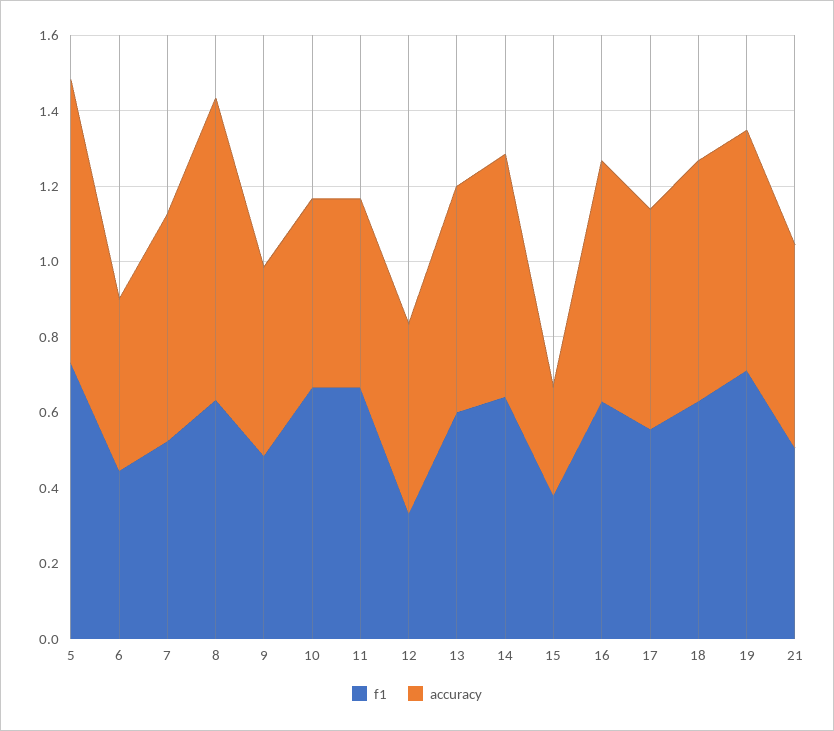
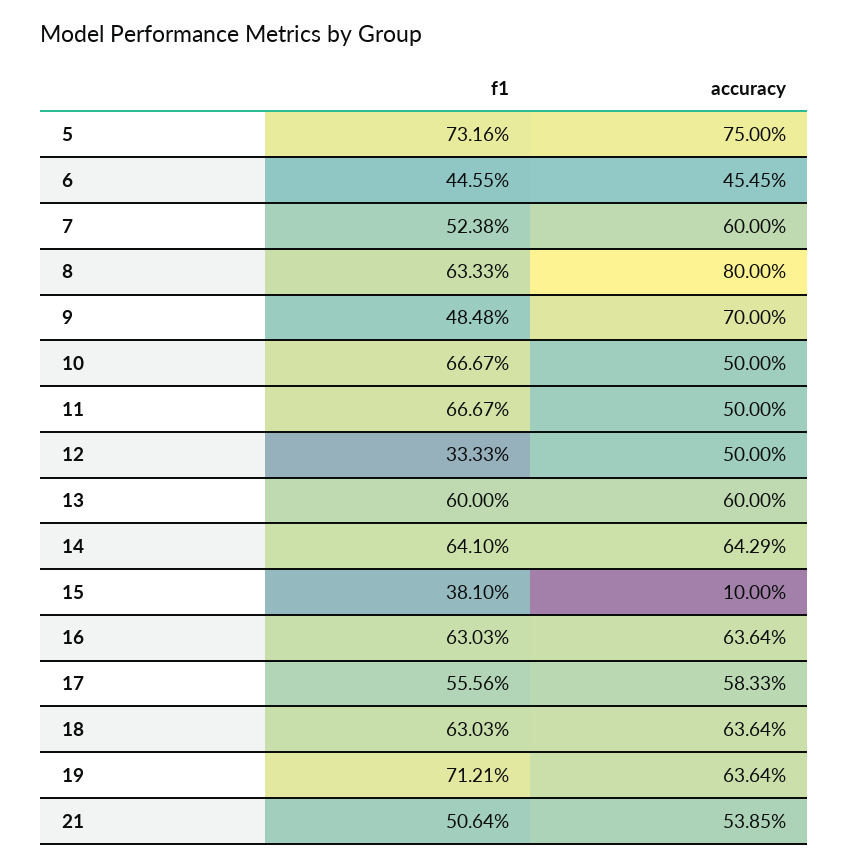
  {
    "f1": {
      "5": 0.7316,
      "6": 0.4455,
      "7": 0.5238,
      "8": 0.6333,
      "9": 0.4848,
      "10": 0.6667,
      "11": 0.6667,
      "12": 0.3333,
      "13": 0.6,
      "14": 0.641,
      "15": 0.381,
      "16": 0.6303,
      "17": 0.5556,
      "18": 0.6303,
      "19": 0.7121,
      "21": 0.5064
    },
    "accuracy": {
      "5": 0.75,
      "6": 0.4545,
      "7": 0.6,
      "8": 0.8,
-     "9": 0.5,
+     "9": 0.7,
      "10": 0.5,
      "11": 0.5,
      "12": 0.5,
      "13": 0.6,
      "14": 0.6429,
-     "15": 0.3,
+     "15": 0.1,
      "16": 0.6364,
      "17": 0.5833,
      "18": 0.6364,
      "19": 0.6364,
      "21": 0.5385
    }
  }

